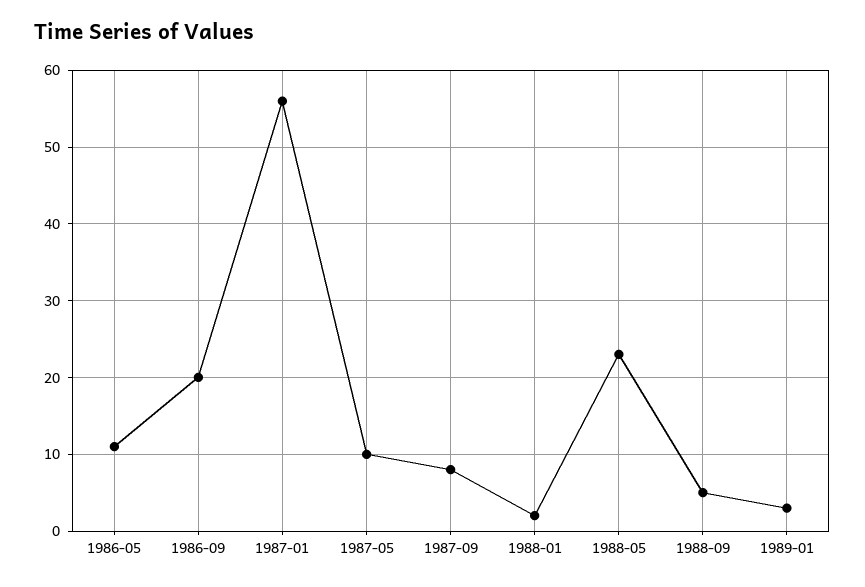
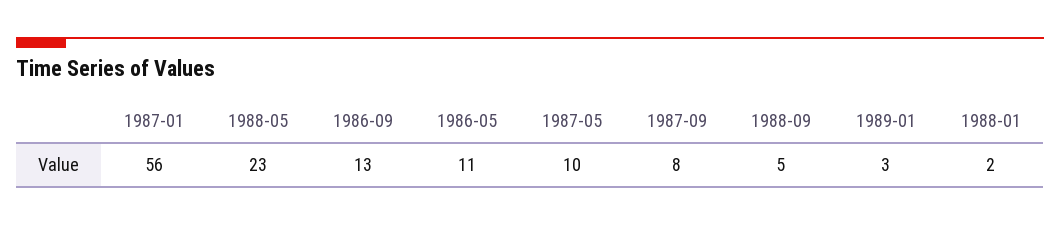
  {
    "1986-05": 11,
-   "1986-09": 20,
+   "1986-09": 13,
    "1987-01": 56,
    "1987-05": 10,
    "1987-09": 8,
    "1988-01": 2,
    "1988-05": 23,
    "1988-09": 5,
    "1989-01": 3
  }

